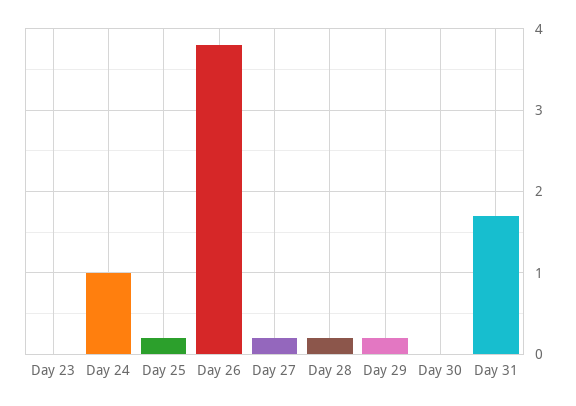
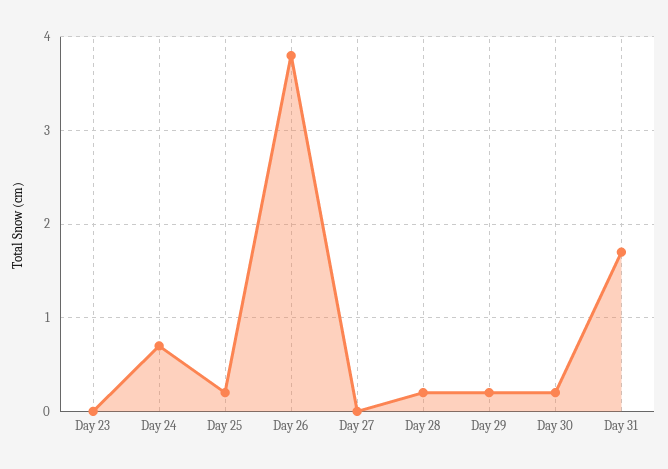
  {
    "Day 23": 0,
-   "Day 24": 1,
+   "Day 24": 0.7,
    "Day 25": 0.2,
    "Day 26": 3.8,
-   "Day 27": 0.2,
+   "Day 27": 0,
    "Day 28": 0.2,
    "Day 29": 0.2,
-   "Day 30": 0,
+   "Day 30": 0.2,
    "Day 31": 1.7
  }

